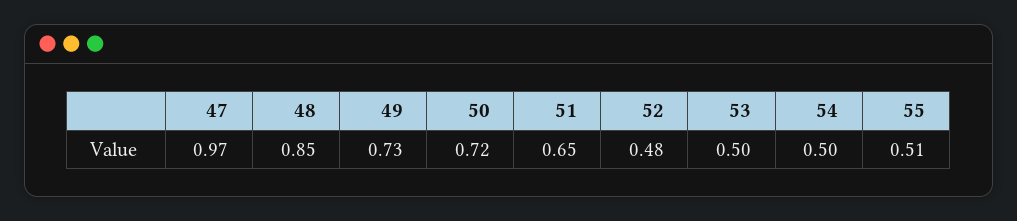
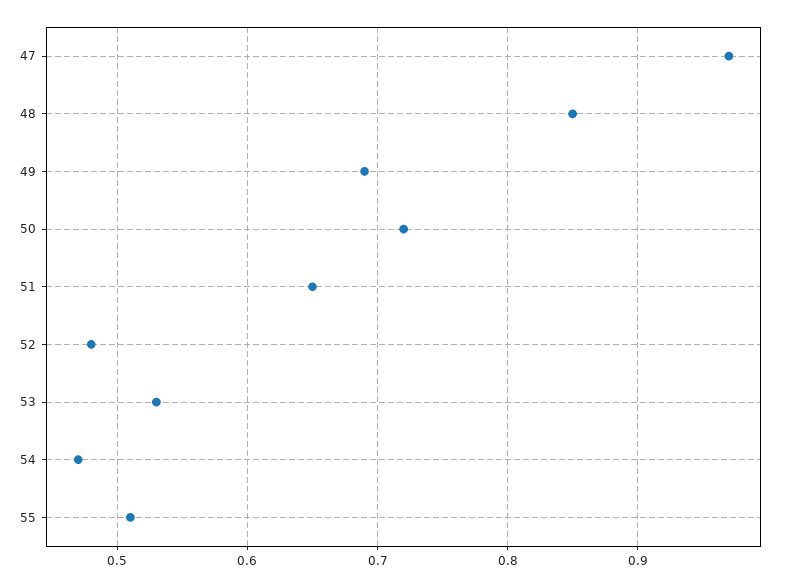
  {
    "47": 0.97,
    "48": 0.85,
-   "49": 0.73,
+   "49": 0.69,
    "50": 0.72,
    "51": 0.65,
    "52": 0.48,
-   "53": 0.5,
+   "53": 0.53,
-   "54": 0.5,
+   "54": 0.47,
    "55": 0.51
  }

